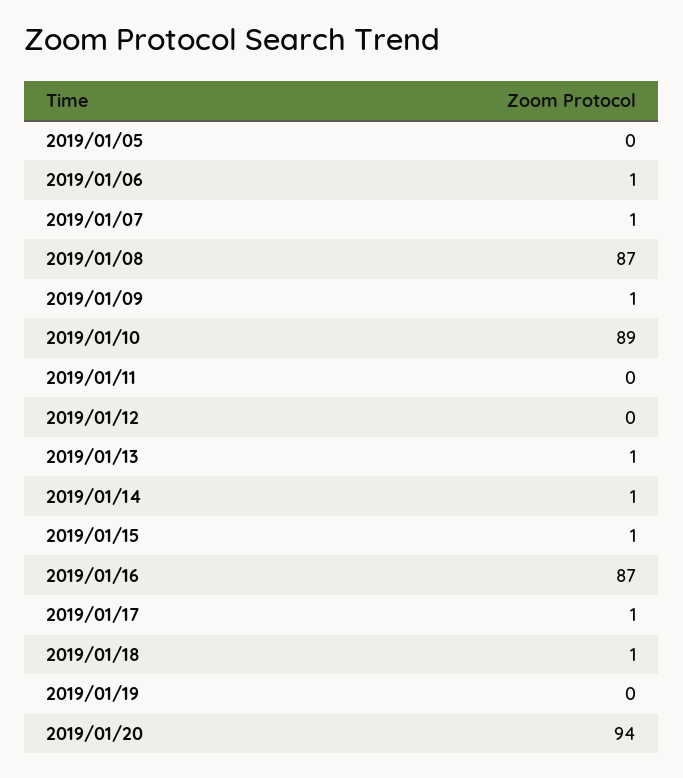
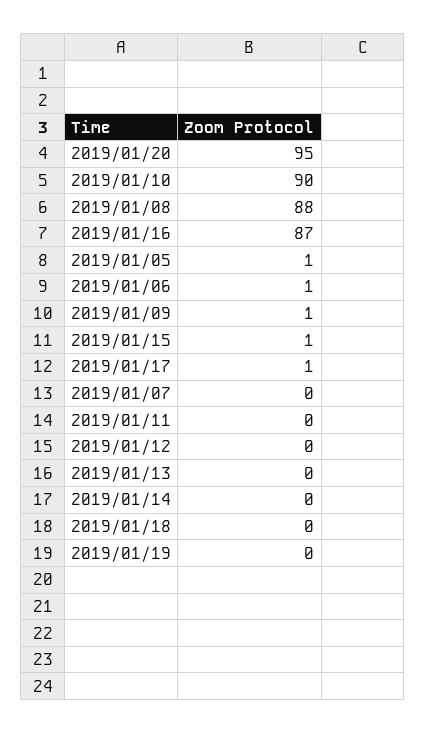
  {
-   "2019/01/05": 0,
+   "2019/01/05": 1,
    "2019/01/06": 1,
-   "2019/01/07": 1,
+   "2019/01/07": 0,
-   "2019/01/08": 87,
+   "2019/01/08": 88,
    "2019/01/09": 1,
-   "2019/01/10": 89,
+   "2019/01/10": 90,
    "2019/01/11": 0,
    "2019/01/12": 0,
-   "2019/01/13": 1,
+   "2019/01/13": 0,
-   "2019/01/14": 1,
+   "2019/01/14": 0,
    "2019/01/15": 1,
    "2019/01/16": 87,
    "2019/01/17": 1,
-   "2019/01/18": 1,
+   "2019/01/18": 0,
    "2019/01/19": 0,
-   "2019/01/20": 94
+   "2019/01/20": 95
  }

